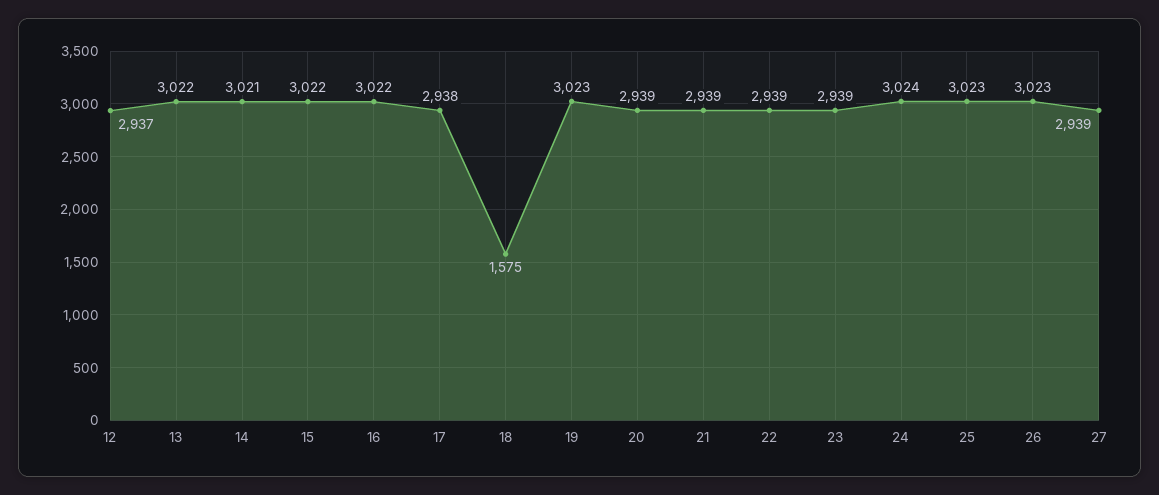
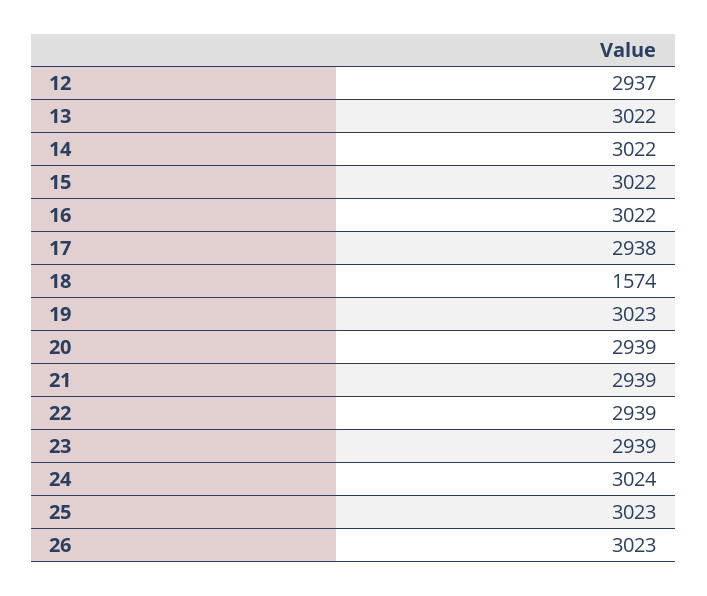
  {
    "12": 2937,
    "13": 3022,
-   "14": 3021,
+   "14": 3022,
    "15": 3022,
    "16": 3022,
    "17": 2938,
-   "18": 1575,
+   "18": 1574,
    "19": 3023,
    "20": 2939,
    "21": 2939,
    "22": 2939,
    "23": 2939,
    "24": 3024,
    "25": 3023,
-   "26": 3023,
+   "26": 3023
-   "27": 2939
  }

